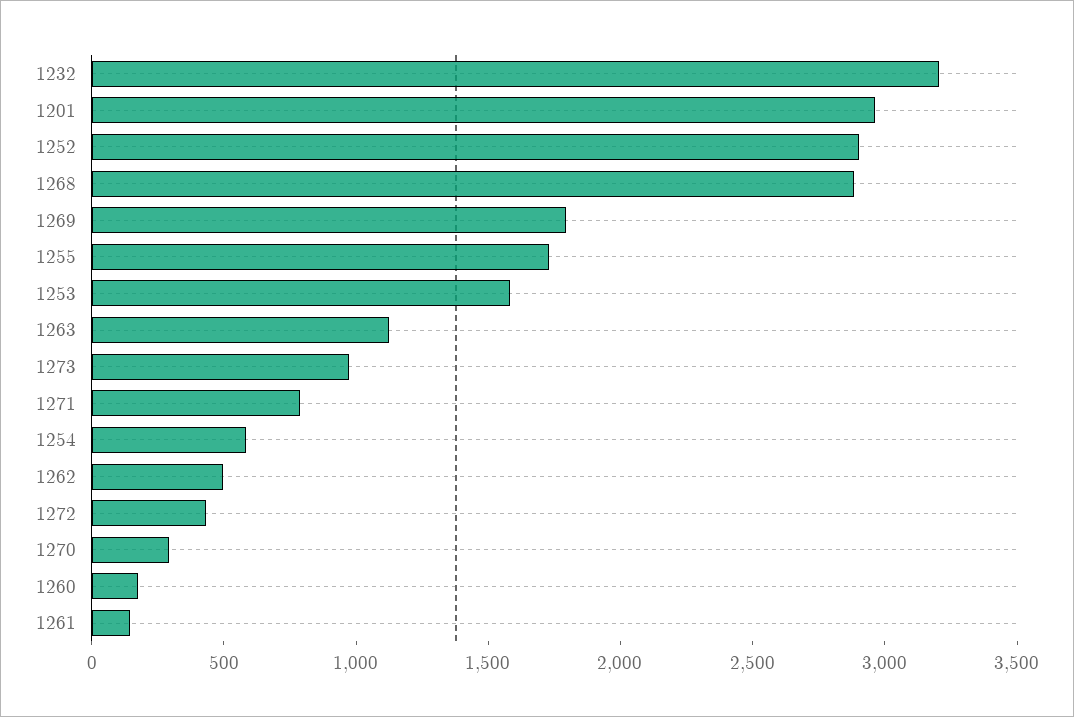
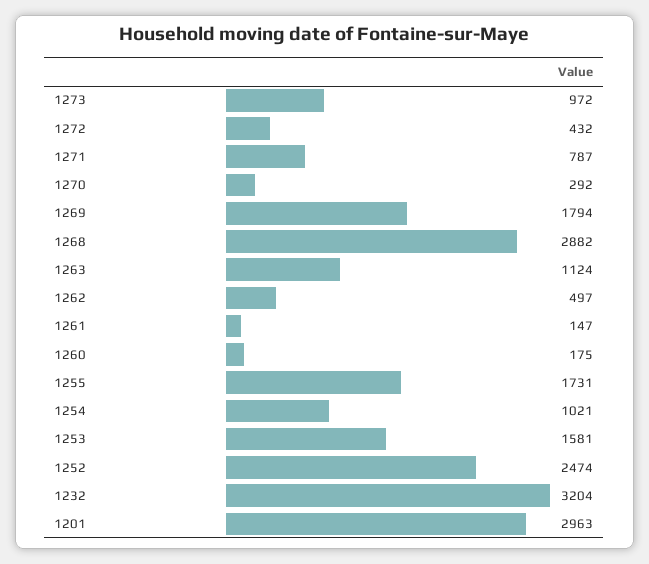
  {
    "1232": 3204,
    "1201": 2963,
-   "1252": 2900,
+   "1252": 2474,
    "1268": 2882,
    "1269": 1794,
    "1255": 1731,
    "1253": 1581,
    "1263": 1124,
    "1273": 972,
    "1271": 787,
-   "1254": 600,
+   "1254": 1021,
    "1262": 497,
    "1272": 432,
    "1270": 292,
    "1260": 175,
    "1261": 147
  }

